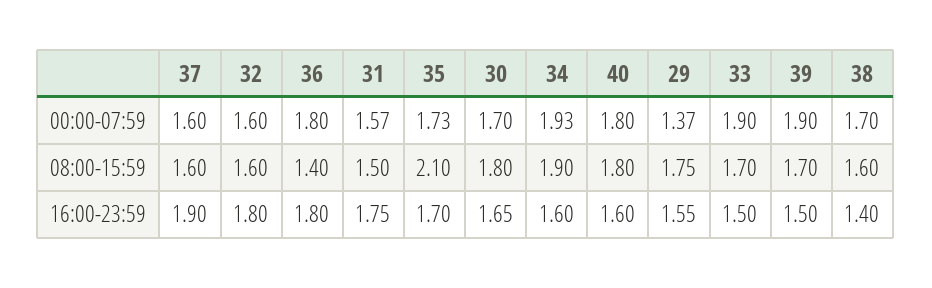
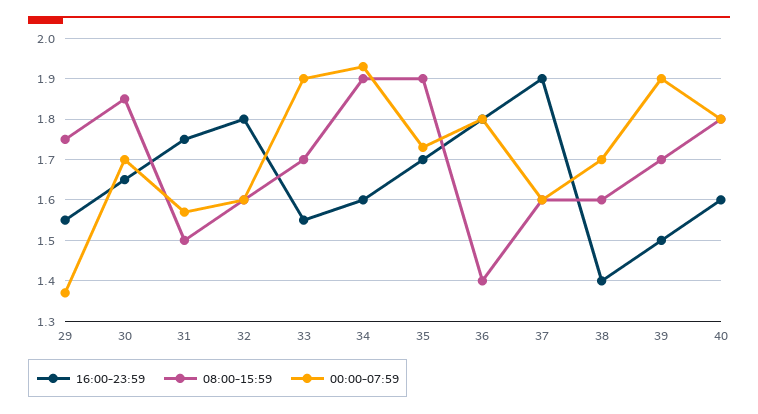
  {
    "00:00-07:59": {
      "37": 1.6,
      "32": 1.6,
      "36": 1.8,
      "31": 1.57,
      "35": 1.73,
      "30": 1.7,
      "34": 1.93,
      "40": 1.8,
      "29": 1.37,
      "33": 1.9,
      "39": 1.9,
      "38": 1.7
    },
    "08:00-15:59": {
      "37": 1.6,
      "32": 1.6,
      "36": 1.4,
      "31": 1.5,
-     "35": 2.1,
+     "35": 1.9,
-     "30": 1.8,
+     "30": 1.85,
      "34": 1.9,
      "40": 1.8,
      "29": 1.75,
      "33": 1.7,
      "39": 1.7,
      "38": 1.6
    },
    "16:00-23:59": {
      "37": 1.9,
      "32": 1.8,
      "36": 1.8,
      "31": 1.75,
      "35": 1.7,
      "30": 1.65,
      "34": 1.6,
      "40": 1.6,
      "29": 1.55,
-     "33": 1.5,
+     "33": 1.55,
      "39": 1.5,
      "38": 1.4
    }
  }

